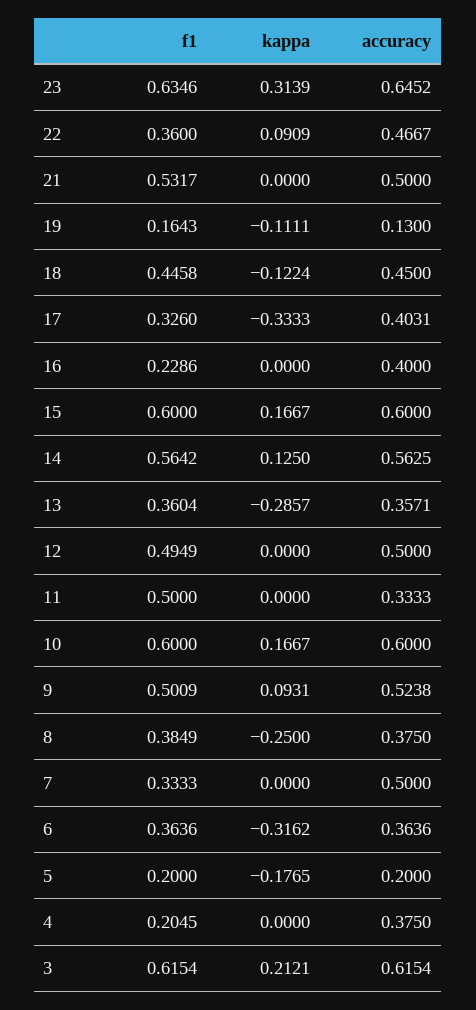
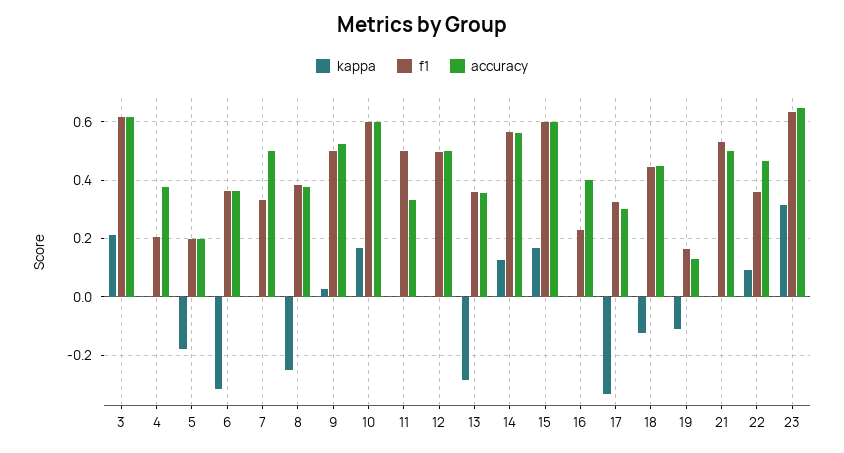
  {
    "f1": {
      "23": 0.6346,
      "22": 0.36,
      "21": 0.5317,
      "19": 0.1643,
      "18": 0.4458,
      "17": 0.326,
      "16": 0.2286,
      "15": 0.6,
      "14": 0.5642,
      "13": 0.3604,
      "12": 0.4949,
      "11": 0.5,
      "10": 0.6,
      "9": 0.5009,
      "8": 0.3849,
      "7": 0.3333,
      "6": 0.3636,
      "5": 0.2,
      "4": 0.2045,
      "3": 0.6154
    },
    "kappa": {
      "23": 0.3139,
      "22": 0.0909,
      "21": 0,
      "19": -0.1111,
      "18": -0.1224,
      "17": -0.3333,
      "16": 0,
      "15": 0.1667,
      "14": 0.125,
      "13": -0.2857,
      "12": 0,
      "11": 0,
      "10": 0.1667,
-     "9": 0.0931,
+     "9": 0.025,
      "8": -0.25,
      "7": 0,
      "6": -0.3162,
      "5": -0.1765,
      "4": 0,
      "3": 0.2121
    },
    "accuracy": {
      "23": 0.6452,
      "22": 0.4667,
      "21": 0.5,
      "19": 0.13,
      "18": 0.45,
-     "17": 0.4031,
+     "17": 0.3,
      "16": 0.4,
      "15": 0.6,
      "14": 0.5625,
      "13": 0.3571,
      "12": 0.5,
      "11": 0.3333,
      "10": 0.6,
      "9": 0.5238,
      "8": 0.375,
      "7": 0.5,
      "6": 0.3636,
      "5": 0.2,
      "4": 0.375,
      "3": 0.6154
    }
  }

